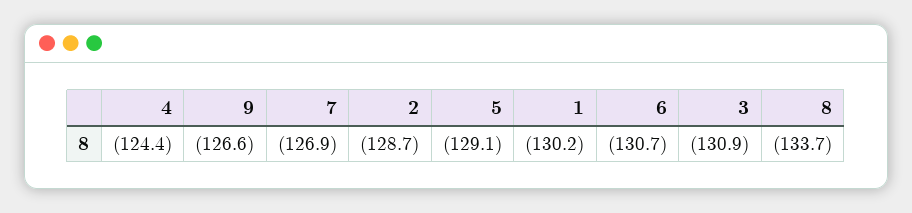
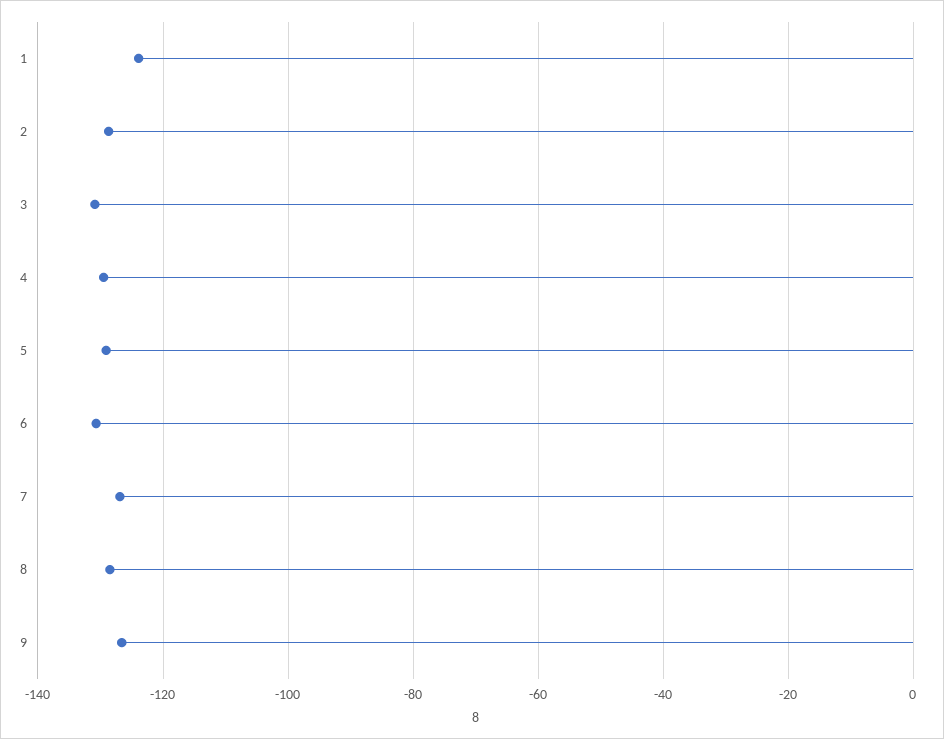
  {
-   "4": -124.4,
+   "4": -130,
    "9": -126.6,
    "7": -126.9,
    "2": -128.7,
    "5": -129.1,
-   "1": -130.2,
+   "1": -124,
    "6": -130.7,
    "3": -130.9,
-   "8": -133.7
+   "8": -128
  }

